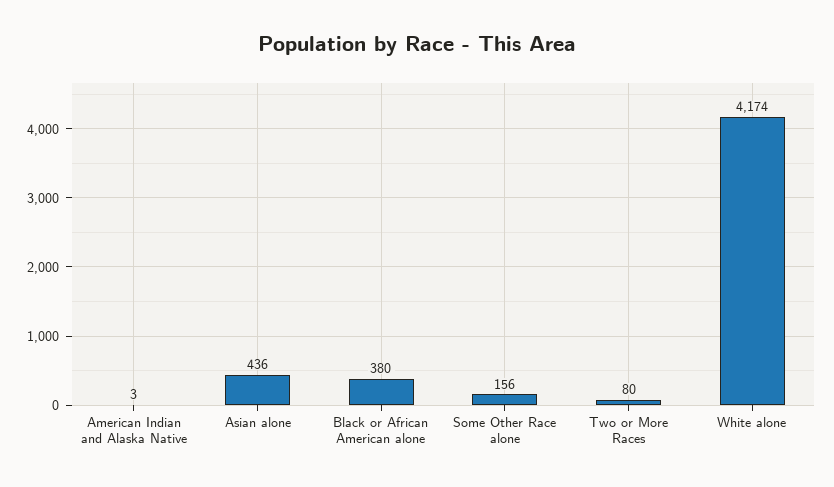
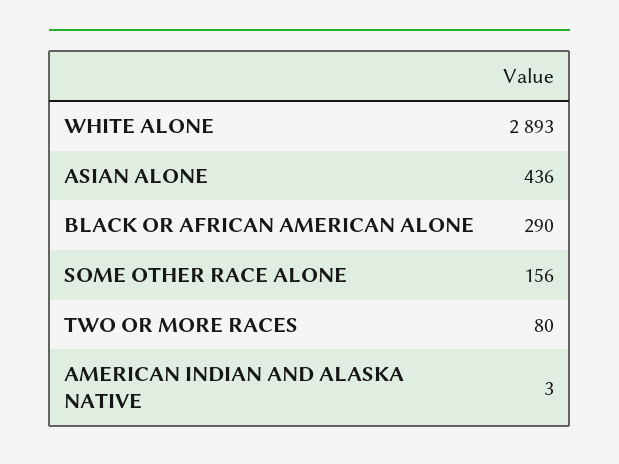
  {
    "American Indian and Alaska Native": 3,
    "Asian alone": 436,
-   "Black or African American alone": 380,
+   "Black or African American alone": 290,
    "Some Other Race alone": 156,
    "Two or More Races": 80,
-   "White alone": 4174
+   "White alone": 2893
  }

